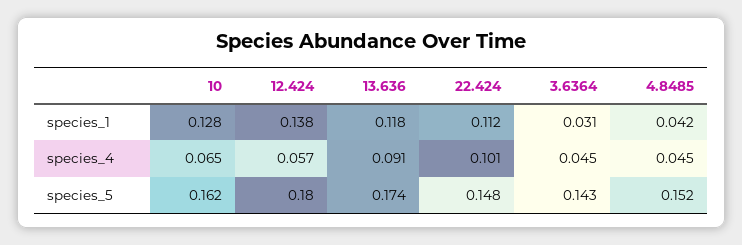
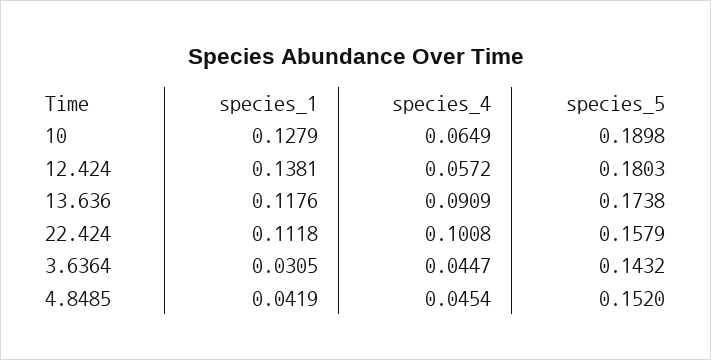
  {
    "10": {
      "species_1": 0.1279,
      "species_4": 0.0649,
-     "species_5": 0.162
+     "species_5": 0.1898
    },
    "12.424": {
      "species_1": 0.1381,
      "species_4": 0.0572,
      "species_5": 0.1803
    },
    "13.636": {
      "species_1": 0.1176,
      "species_4": 0.0909,
      "species_5": 0.1738
    },
    "22.424": {
      "species_1": 0.1118,
      "species_4": 0.1008,
-     "species_5": 0.148
+     "species_5": 0.1579
    },
    "3.6364": {
      "species_1": 0.0305,
      "species_4": 0.0447,
      "species_5": 0.1432
    },
    "4.8485": {
      "species_1": 0.0419,
      "species_4": 0.0454,
      "species_5": 0.152
    }
  }

